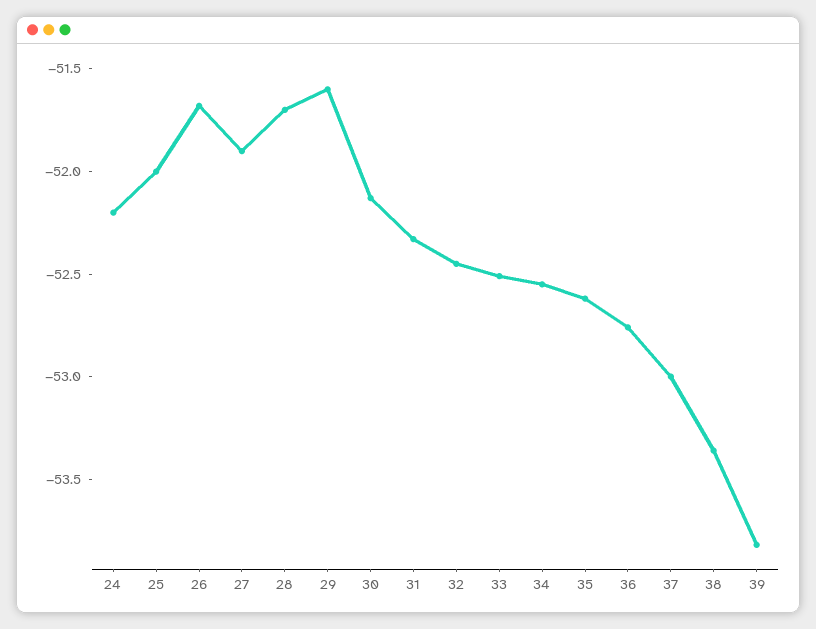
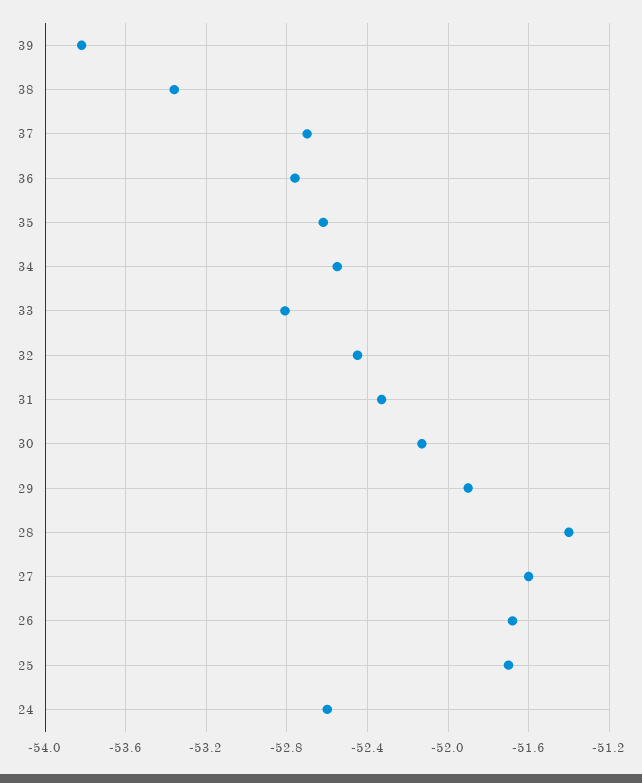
  {
-   "24": -52.2,
+   "24": -52.6,
-   "25": -52,
+   "25": -51.7,
    "26": -51.7,
-   "27": -51.9,
+   "27": -51.6,
-   "28": -51.7,
+   "28": -51.4,
-   "29": -51.6,
+   "29": -51.9,
    "30": -52.15,
    "31": -52.35,
    "32": -52.45,
-   "33": -52.5,
+   "33": -52.8,
    "34": -52.55,
    "35": -52.6,
    "36": -52.75,
-   "37": -53,
+   "37": -52.7,
    "38": -53.35,
    "39": -53.8
  }

